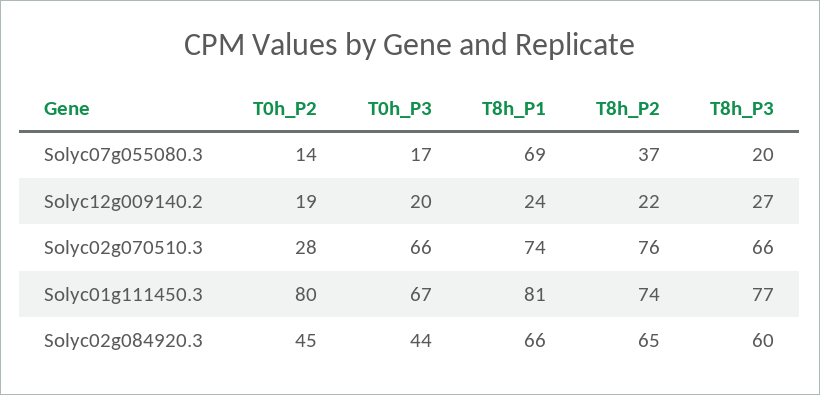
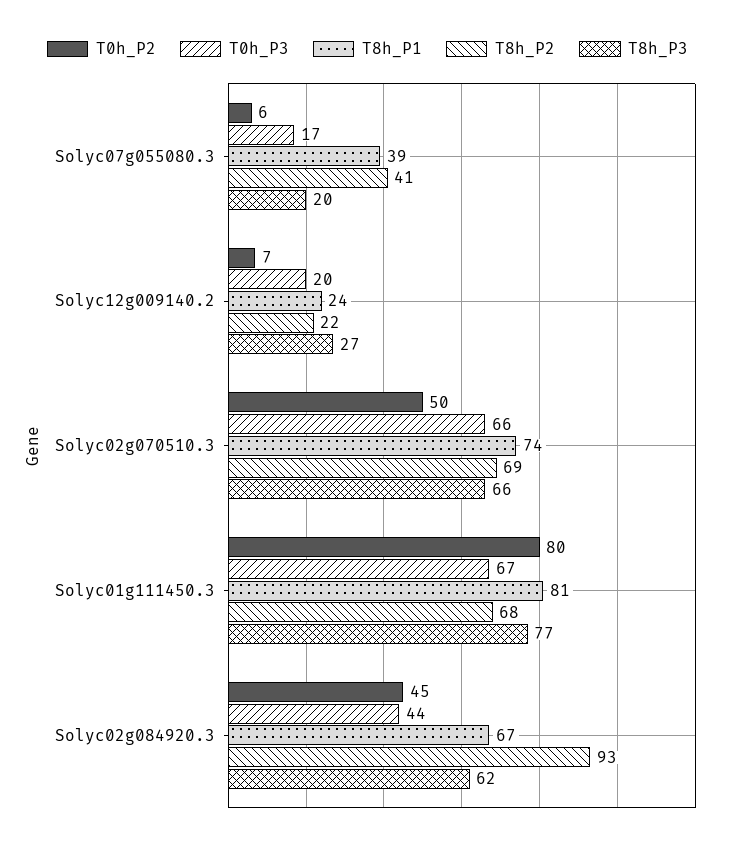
  {
    "T0h_P2": {
-     "Solyc07g055080.3": 14,
+     "Solyc07g055080.3": 6,
-     "Solyc12g009140.2": 19,
+     "Solyc12g009140.2": 7,
-     "Solyc02g070510.3": 28,
+     "Solyc02g070510.3": 50,
      "Solyc01g111450.3": 80,
      "Solyc02g084920.3": 45
    },
    "T0h_P3": {
      "Solyc07g055080.3": 17,
      "Solyc12g009140.2": 20,
      "Solyc02g070510.3": 66,
      "Solyc01g111450.3": 67,
      "Solyc02g084920.3": 44
    },
    "T8h_P1": {
-     "Solyc07g055080.3": 69,
+     "Solyc07g055080.3": 39,
      "Solyc12g009140.2": 24,
      "Solyc02g070510.3": 74,
      "Solyc01g111450.3": 81,
-     "Solyc02g084920.3": 66
+     "Solyc02g084920.3": 67
    },
    "T8h_P2": {
-     "Solyc07g055080.3": 37,
+     "Solyc07g055080.3": 41,
      "Solyc12g009140.2": 22,
-     "Solyc02g070510.3": 76,
+     "Solyc02g070510.3": 69,
-     "Solyc01g111450.3": 74,
+     "Solyc01g111450.3": 68,
-     "Solyc02g084920.3": 65
+     "Solyc02g084920.3": 93
    },
    "T8h_P3": {
      "Solyc07g055080.3": 20,
      "Solyc12g009140.2": 27,
      "Solyc02g070510.3": 66,
      "Solyc01g111450.3": 77,
-     "Solyc02g084920.3": 60
+     "Solyc02g084920.3": 62
    }
  }

